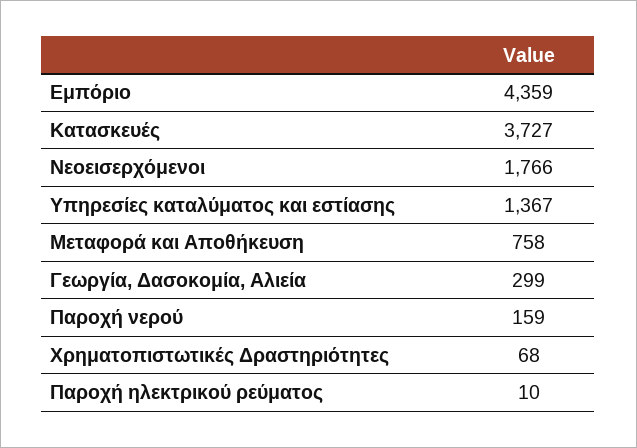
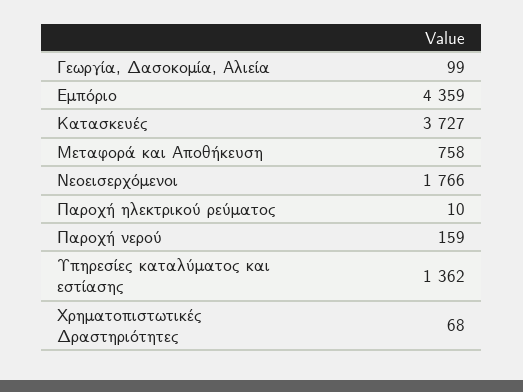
  {
    "Εμπόριο": 4359,
    "Κατασκευές": 3727,
    "Νεοεισερχόμενοι": 1766,
-   "Υπηρεσίες καταλύματος και εστίασης": 1367,
+   "Υπηρεσίες καταλύματος και εστίασης": 1362,
    "Μεταφορά και Αποθήκευση": 758,
-   "Γεωργία, Δασοκομία, Αλιεία": 299,
+   "Γεωργία, Δασοκομία, Αλιεία": 99,
    "Παροχή νερού": 159,
    "Χρηματοπιστωτικές Δραστηριότητες": 68,
    "Παροχή ηλεκτρικού ρεύματος": 10
  }

